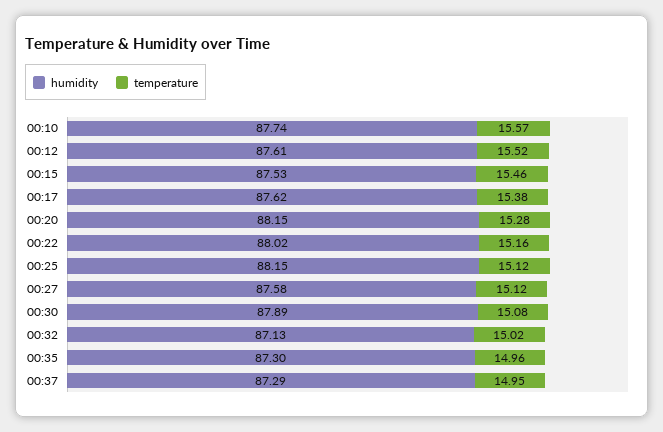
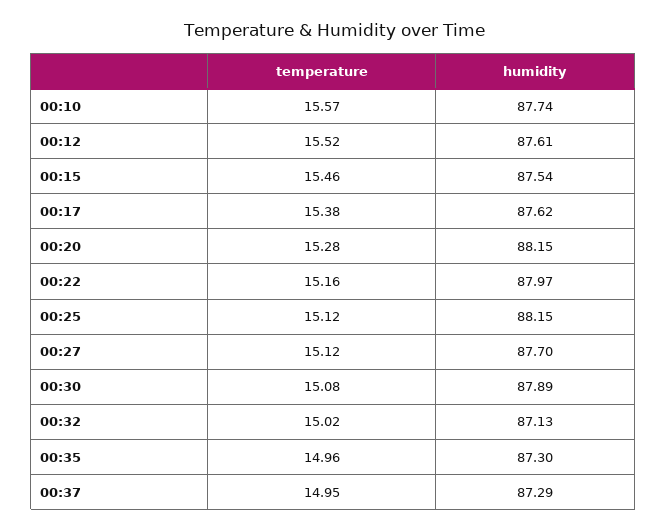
  {
    "humidity": {
      "00:10": 87.74,
      "00:12": 87.61,
-     "00:15": 87.53,
+     "00:15": 87.54,
      "00:17": 87.62,
      "00:20": 88.15,
-     "00:22": 88.02,
+     "00:22": 87.97,
      "00:25": 88.15,
-     "00:27": 87.58,
+     "00:27": 87.7,
      "00:30": 87.89,
      "00:32": 87.13,
      "00:35": 87.3,
      "00:37": 87.29
    },
    "temperature": {
      "00:10": 15.57,
      "00:12": 15.52,
      "00:15": 15.46,
      "00:17": 15.38,
      "00:20": 15.28,
      "00:22": 15.16,
      "00:25": 15.12,
      "00:27": 15.12,
      "00:30": 15.08,
      "00:32": 15.02,
      "00:35": 14.96,
      "00:37": 14.95
    }
  }

